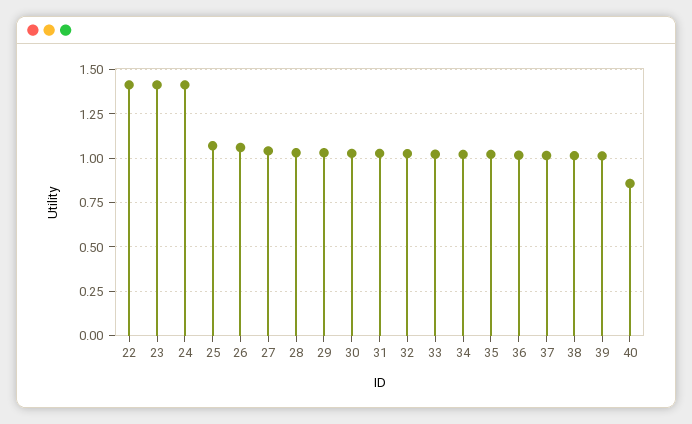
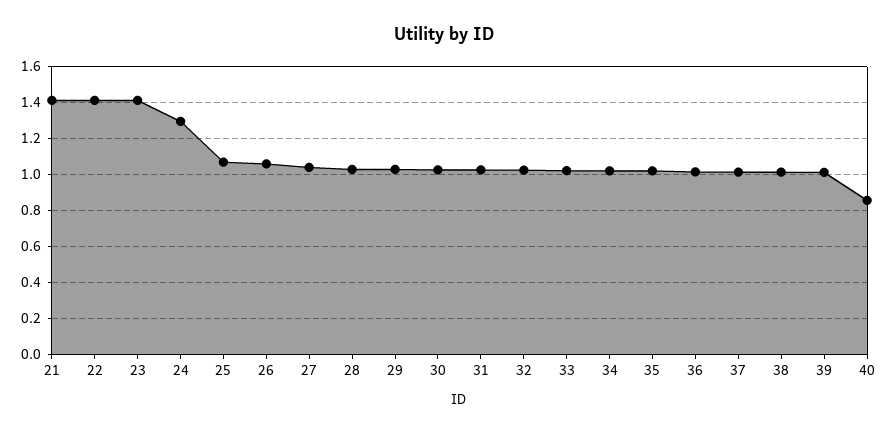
  {
    "22": 1.4,
    "23": 1.4,
-   "24": 1.4,
+   "24": 1.3,
    "25": 1.05,
    "26": 1.05,
    "27": 1.05,
    "28": 1.05,
    "29": 1.05,
    "30": 1.05,
    "31": 1.05,
    "32": 1.05,
    "33": 1,
    "34": 1,
    "35": 1,
    "36": 1,
    "37": 1,
    "38": 1,
    "39": 1,
-   "40": 0.85
+   "40": 0.85,
+   "21": 1.4
  }

